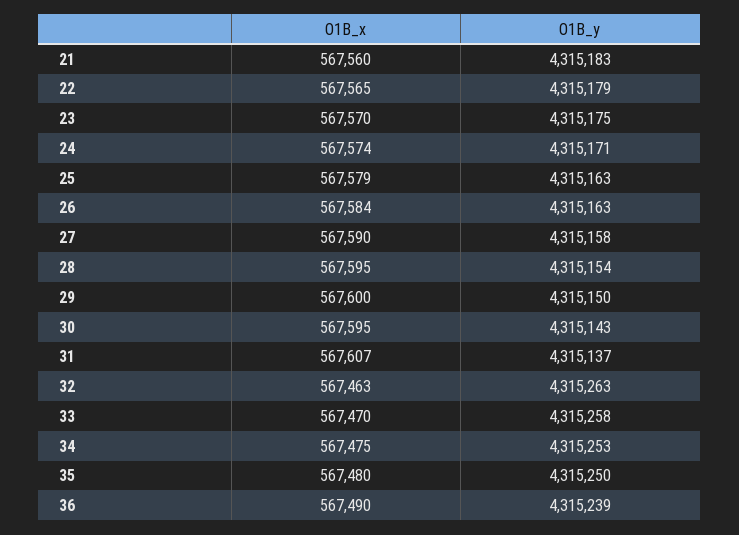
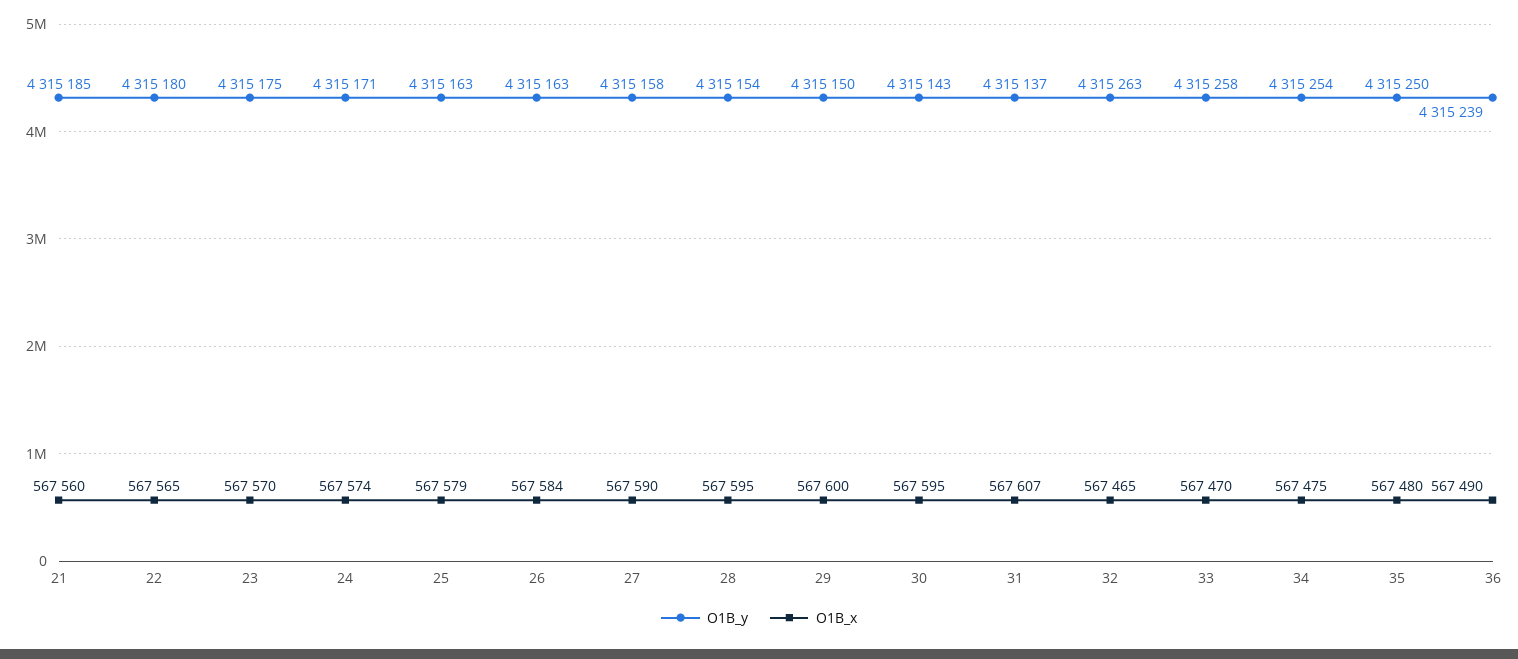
  {
    "O1B_x": {
      "21": 567560,
      "22": 567565,
      "23": 567570,
      "24": 567574,
      "25": 567579,
      "26": 567584,
      "27": 567590,
      "28": 567595,
      "29": 567600,
      "30": 567595,
      "31": 567607,
-     "32": 567463,
+     "32": 567465,
      "33": 567470,
      "34": 567475,
      "35": 567480,
      "36": 567490
    },
    "O1B_y": {
-     "21": 4315183,
+     "21": 4315185,
-     "22": 4315179,
+     "22": 4315180,
      "23": 4315175,
      "24": 4315171,
      "25": 4315163,
      "26": 4315163,
      "27": 4315158,
      "28": 4315154,
      "29": 4315150,
      "30": 4315143,
      "31": 4315137,
      "32": 4315263,
      "33": 4315258,
-     "34": 4315253,
+     "34": 4315254,
      "35": 4315250,
      "36": 4315239
    }
  }

